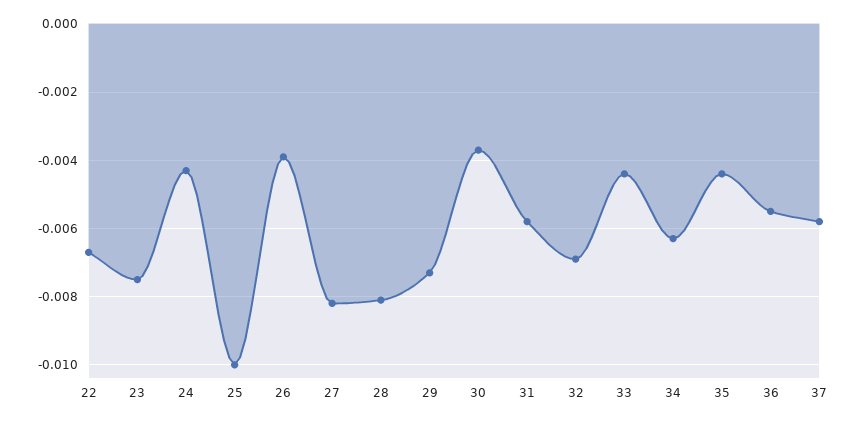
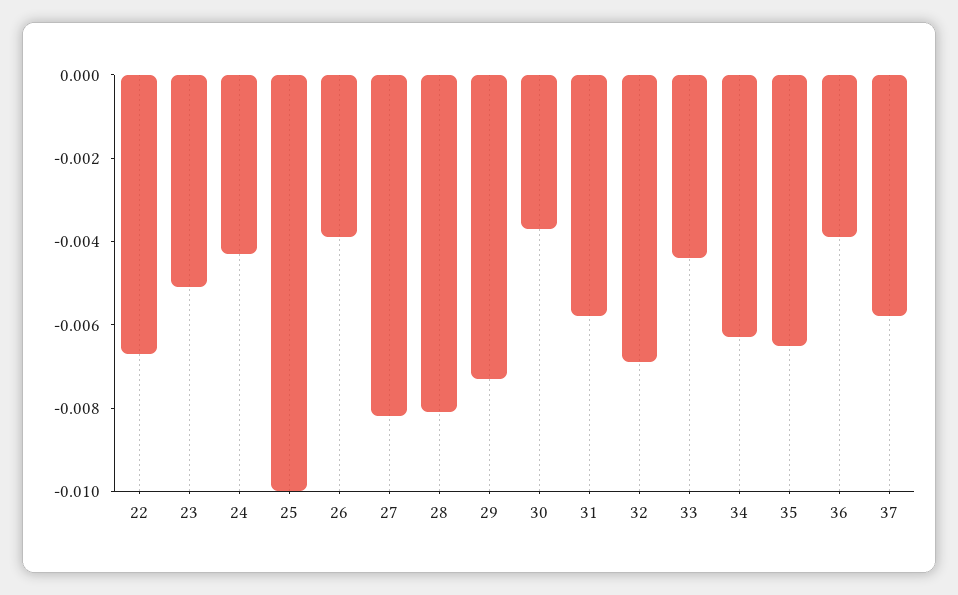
  {
    "22": -0.0065,
-   "23": -0.0075,
+   "23": -0.005,
    "24": -0.0045,
    "25": -0.01,
    "26": -0.004,
    "27": -0.008,
    "28": -0.008,
    "29": -0.0075,
    "30": -0.0035,
    "31": -0.006,
    "32": -0.007,
    "33": -0.0045,
    "34": -0.0065,
-   "35": -0.0045,
+   "35": -0.0065,
-   "36": -0.0055,
+   "36": -0.004,
    "37": -0.006
  }

